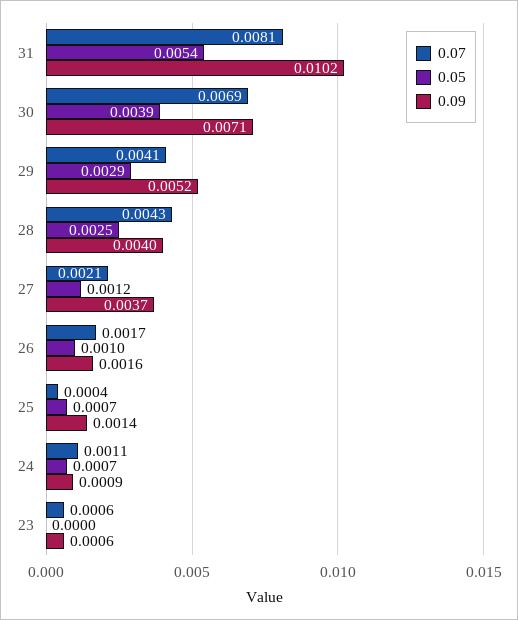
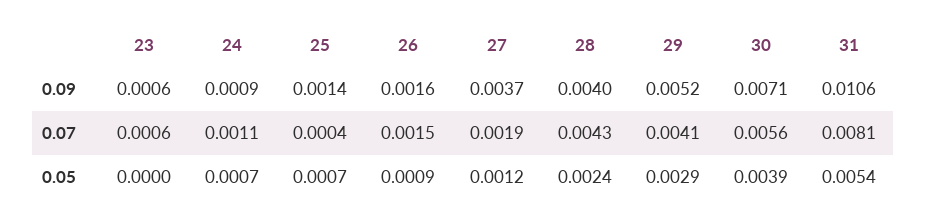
  {
    "0.07": {
      "31": 0.0081,
-     "30": 0.0069,
+     "30": 0.0056,
      "29": 0.0041,
      "28": 0.0043,
-     "27": 0.0021,
+     "27": 0.0019,
-     "26": 0.0017,
+     "26": 0.0015,
      "25": 0.0004,
      "24": 0.0011,
      "23": 0.0006
    },
    "0.05": {
      "31": 0.0054,
      "30": 0.0039,
      "29": 0.0029,
-     "28": 0.0025,
+     "28": 0.0024,
      "27": 0.0012,
-     "26": 0.001,
+     "26": 0.0009,
      "25": 0.0007,
      "24": 0.0007,
      "23": 0
    },
    "0.09": {
-     "31": 0.0102,
+     "31": 0.0106,
      "30": 0.0071,
      "29": 0.0052,
      "28": 0.004,
      "27": 0.0037,
      "26": 0.0016,
      "25": 0.0014,
      "24": 0.0009,
      "23": 0.0006
    }
  }

